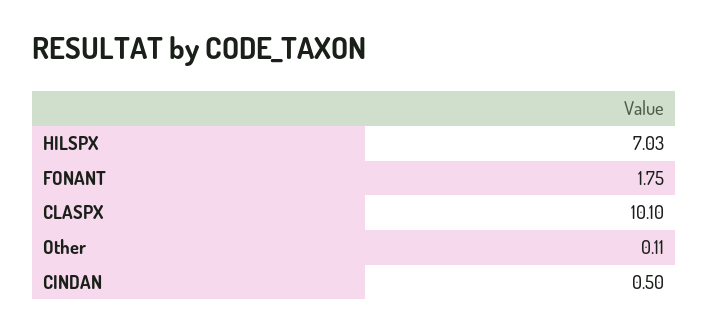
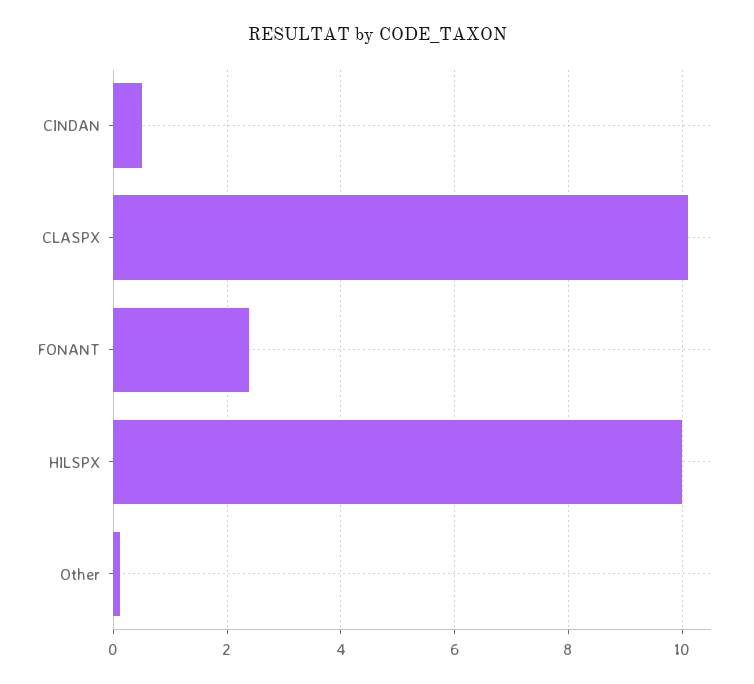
  {
-   "HILSPX": 7.03,
+   "HILSPX": 10,
-   "FONANT": 1.75,
+   "FONANT": 2.4,
    "CLASPX": 10.1,
    "Other": 0.11,
    "CINDAN": 0.5
  }

